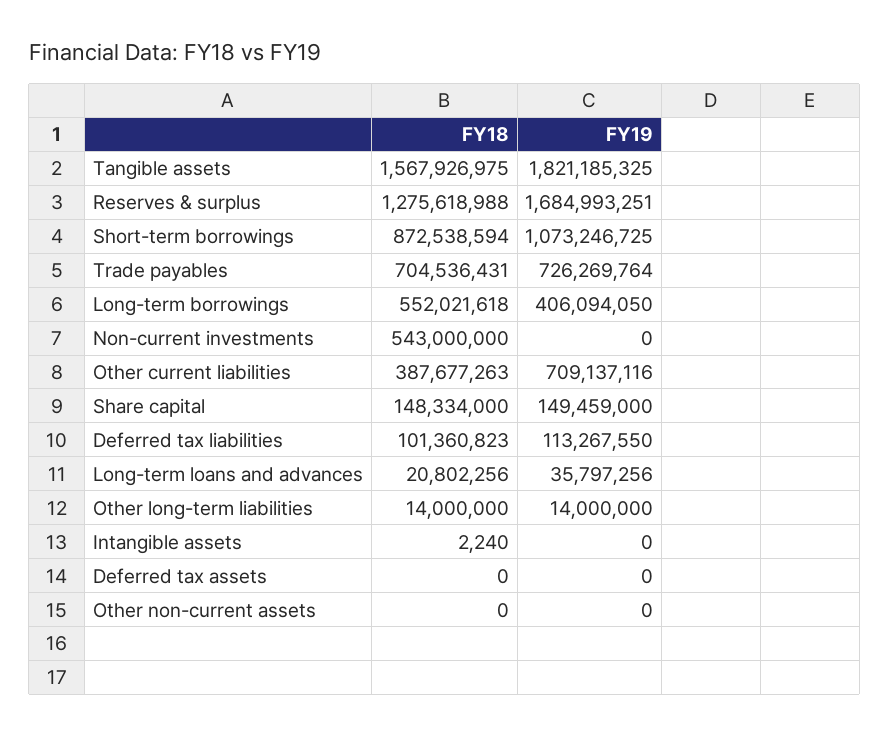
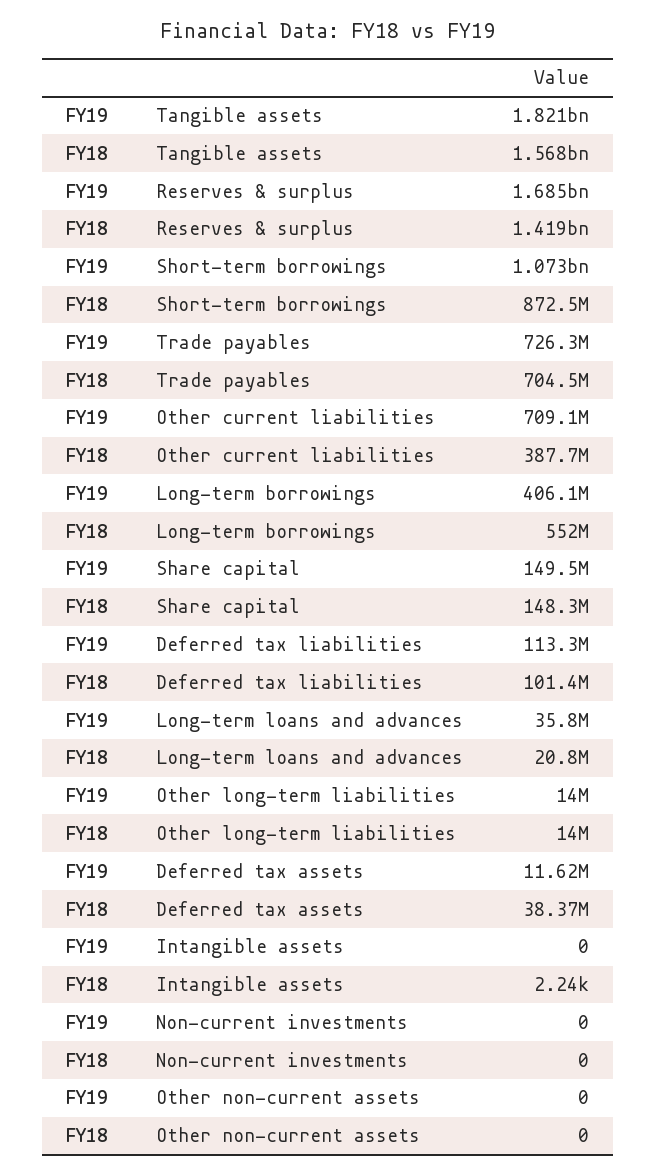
  {
    "FY18": {
      "Tangible assets": 1567926975,
-     "Reserves & surplus": 1275618988,
+     "Reserves & surplus": 1419000000,
      "Short-term borrowings": 872538594,
      "Trade payables": 704536431,
      "Long-term borrowings": 552021618,
-     "Non-current investments": 543000000,
+     "Non-current investments": 0,
      "Other current liabilities": 387677263,
      "Share capital": 148334000,
      "Deferred tax liabilities": 101360823,
      "Long-term loans and advances": 20802256,
      "Other long-term liabilities": 14000000,
      "Intangible assets": 2240,
-     "Deferred tax assets": 0,
+     "Deferred tax assets": 38370000,
      "Other non-current assets": 0
    },
    "FY19": {
      "Tangible assets": 1821185325,
      "Reserves & surplus": 1684993251,
      "Short-term borrowings": 1073246725,
      "Trade payables": 726269764,
      "Long-term borrowings": 406094050,
      "Non-current investments": 0,
      "Other current liabilities": 709137116,
      "Share capital": 149459000,
      "Deferred tax liabilities": 113267550,
      "Long-term loans and advances": 35797256,
      "Other long-term liabilities": 14000000,
      "Intangible assets": 0,
-     "Deferred tax assets": 0,
+     "Deferred tax assets": 11620000,
      "Other non-current assets": 0
    }
  }

